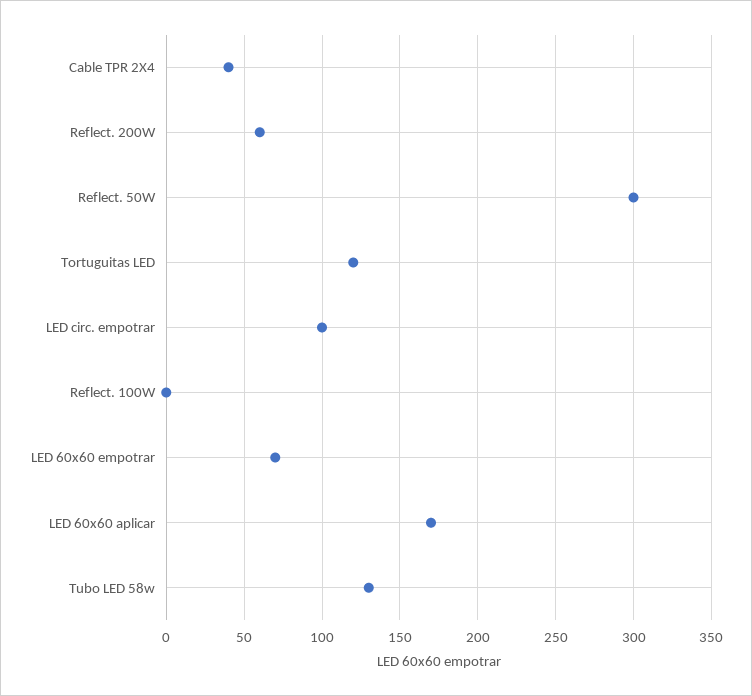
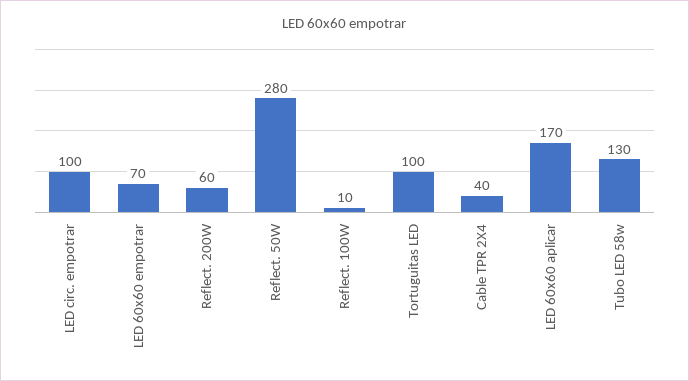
  {
    "Cable TPR 2X4": 40,
    "Reflect. 200W": 60,
-   "Reflect. 50W": 300,
+   "Reflect. 50W": 280,
-   "Tortuguitas LED": 120,
+   "Tortuguitas LED": 100,
    "LED circ. empotrar": 100,
-   "Reflect. 100W": 0,
+   "Reflect. 100W": 10,
    "LED 60x60 empotrar": 70,
    "LED 60x60 aplicar": 170,
    "Tubo LED 58w": 130
  }

